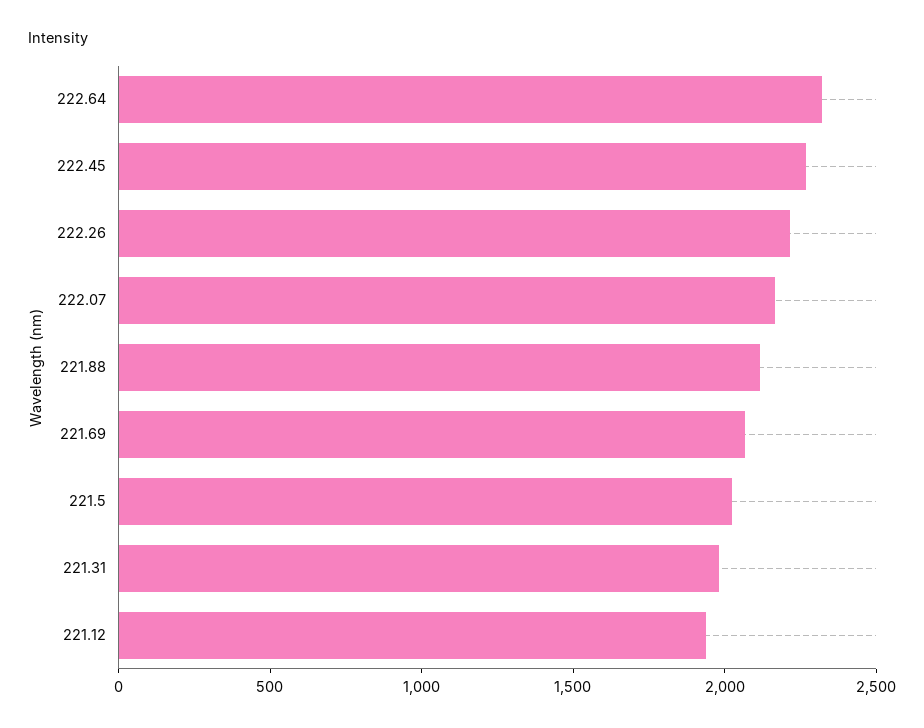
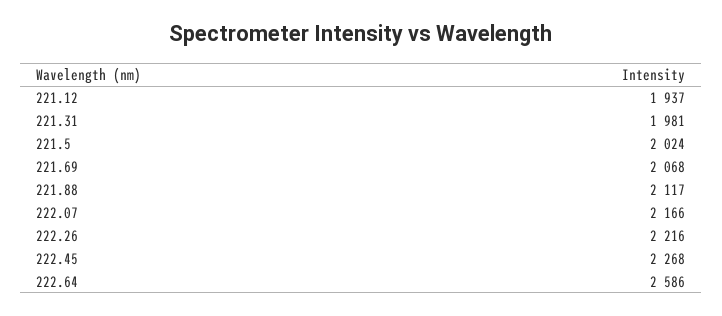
  {
-   "222.64": 2300,
+   "222.64": 2586,
    "222.45": 2268,
    "222.26": 2216,
    "222.07": 2166,
    "221.88": 2117,
    "221.69": 2068,
    "221.5": 2024,
    "221.31": 1981,
    "221.12": 1937
  }

